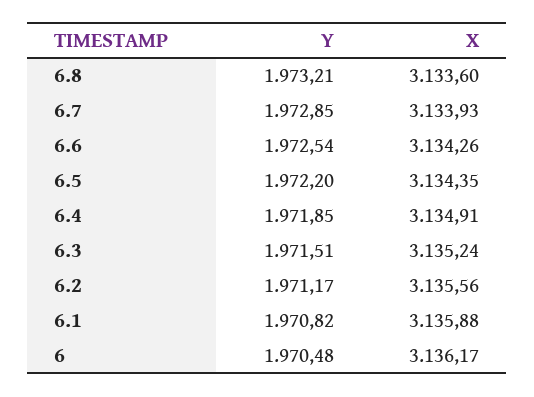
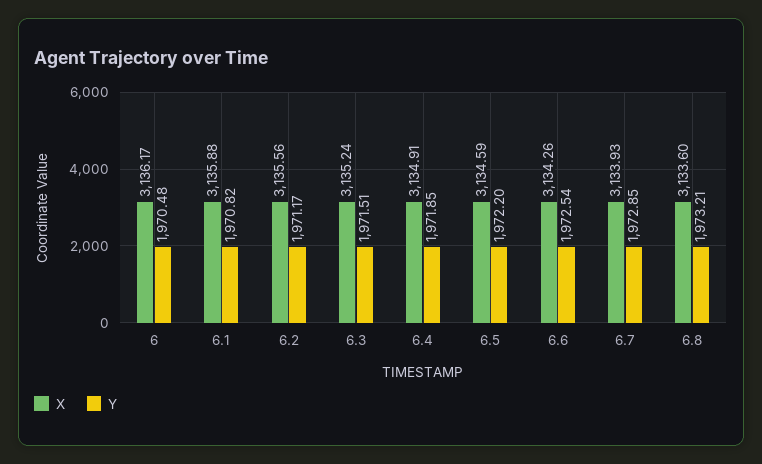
  {
    "Y": {
      "6.8": 1973.21,
      "6.7": 1972.85,
      "6.6": 1972.54,
      "6.5": 1972.2,
      "6.4": 1971.85,
      "6.3": 1971.51,
      "6.2": 1971.17,
      "6.1": 1970.82,
      "6": 1970.48
    },
    "X": {
      "6.8": 3133.6,
      "6.7": 3133.93,
      "6.6": 3134.26,
-     "6.5": 3134.35,
+     "6.5": 3134.59,
      "6.4": 3134.91,
      "6.3": 3135.24,
      "6.2": 3135.56,
      "6.1": 3135.88,
      "6": 3136.17
    }
  }

